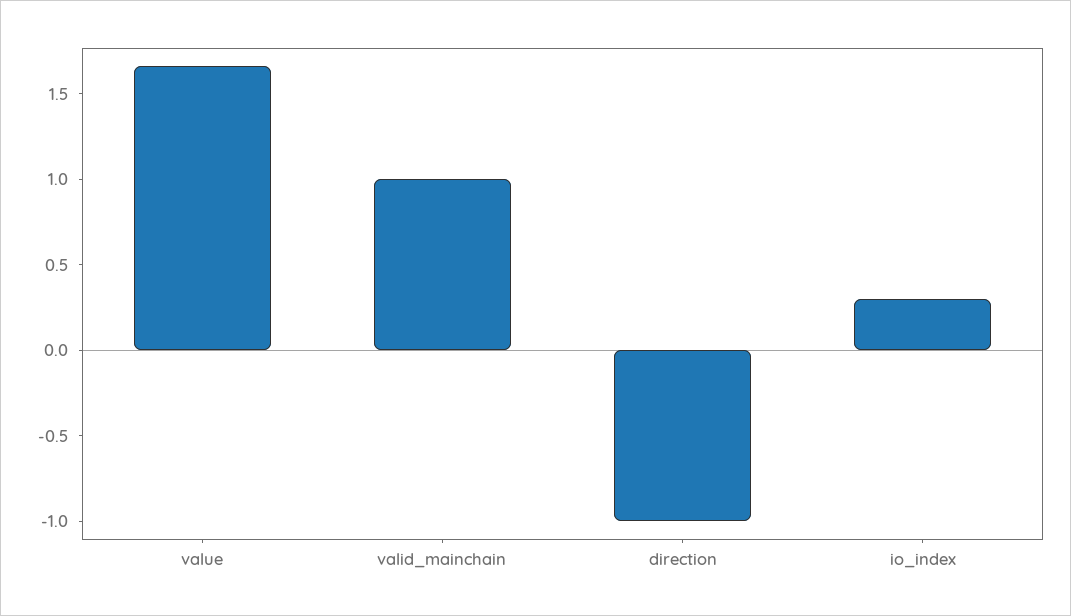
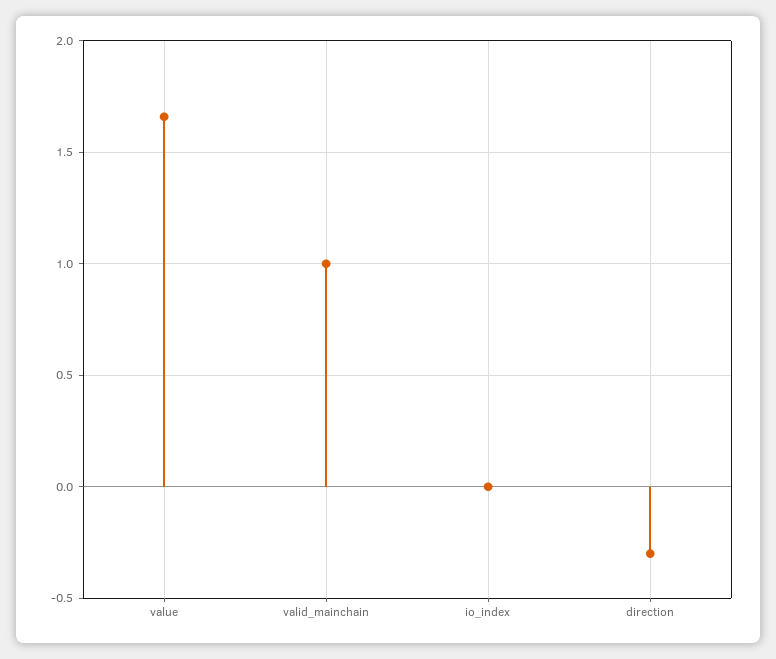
  {
    "value": 1.65,
    "valid_mainchain": 1,
-   "direction": -1,
+   "direction": -0.3,
-   "io_index": 0.3
+   "io_index": 0
  }

